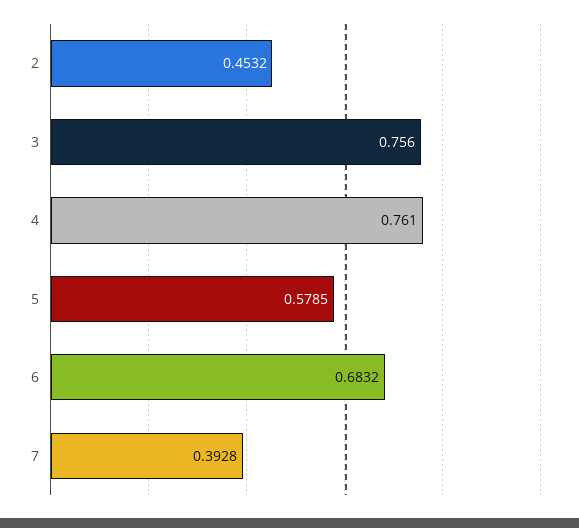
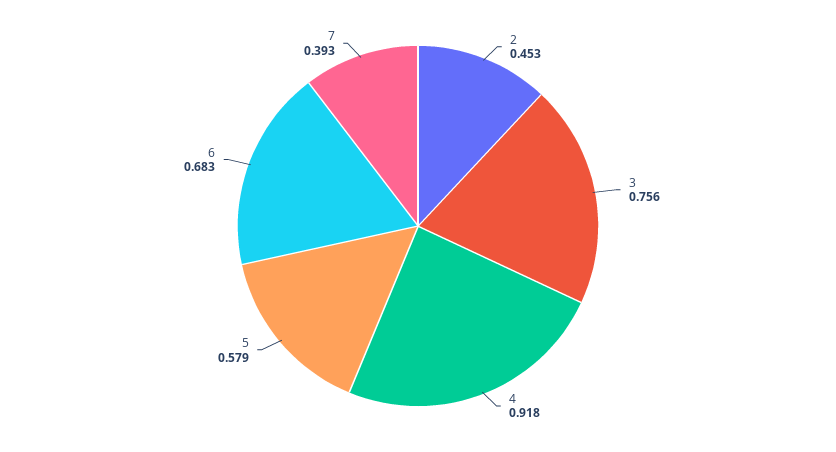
  {
    "2": 0.4532,
    "3": 0.756,
-   "4": 0.761,
+   "4": 0.918,
    "5": 0.5785,
    "6": 0.6832,
    "7": 0.3928
  }

